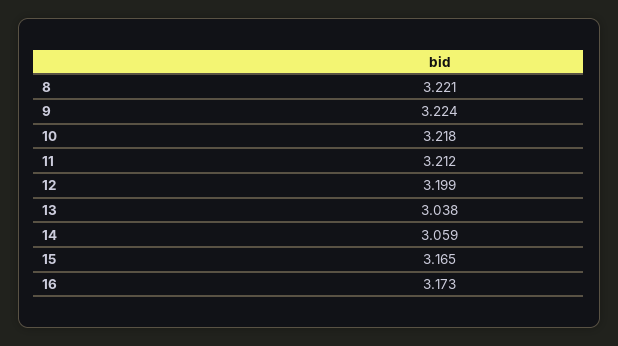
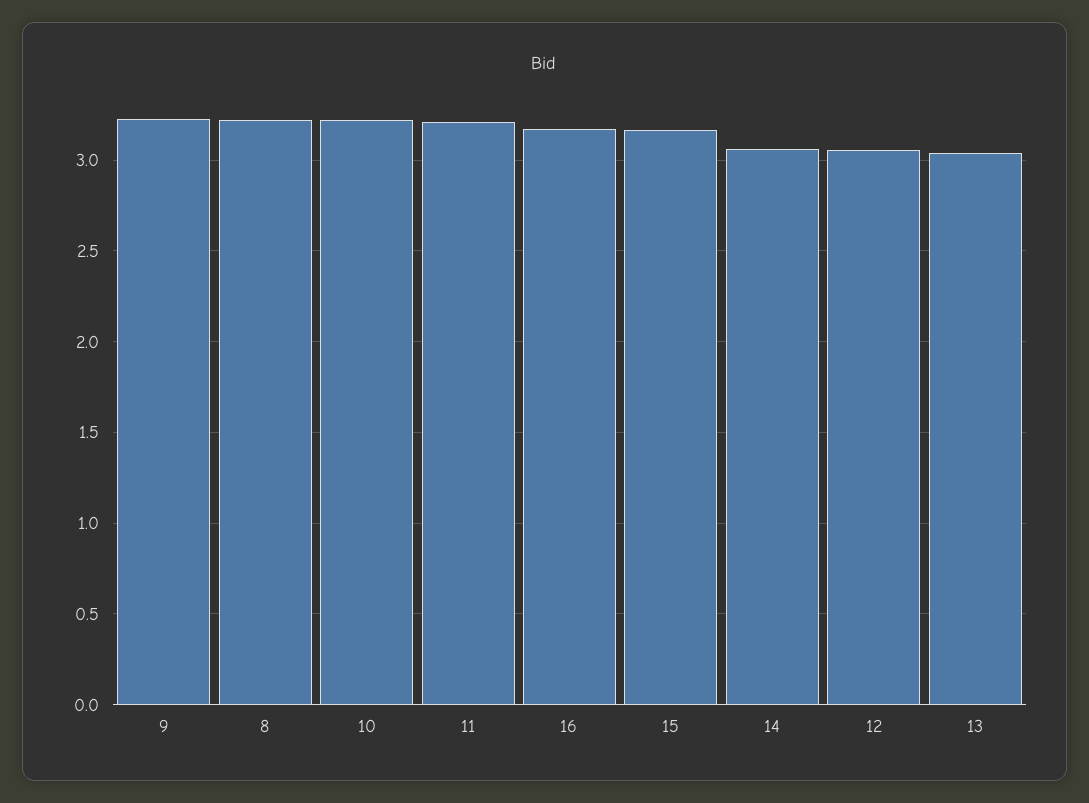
  {
    "8": 3.221,
    "9": 3.224,
    "10": 3.218,
    "11": 3.212,
-   "12": 3.199,
+   "12": 3.05,
    "13": 3.038,
    "14": 3.059,
    "15": 3.165,
    "16": 3.173
  }

